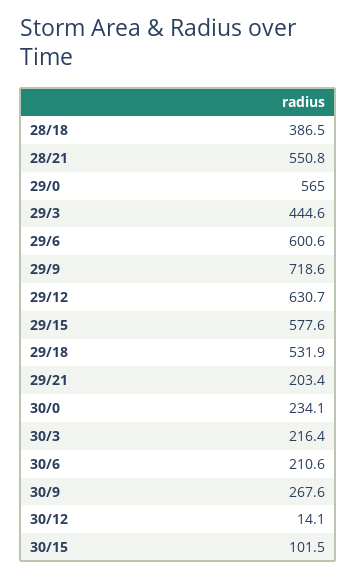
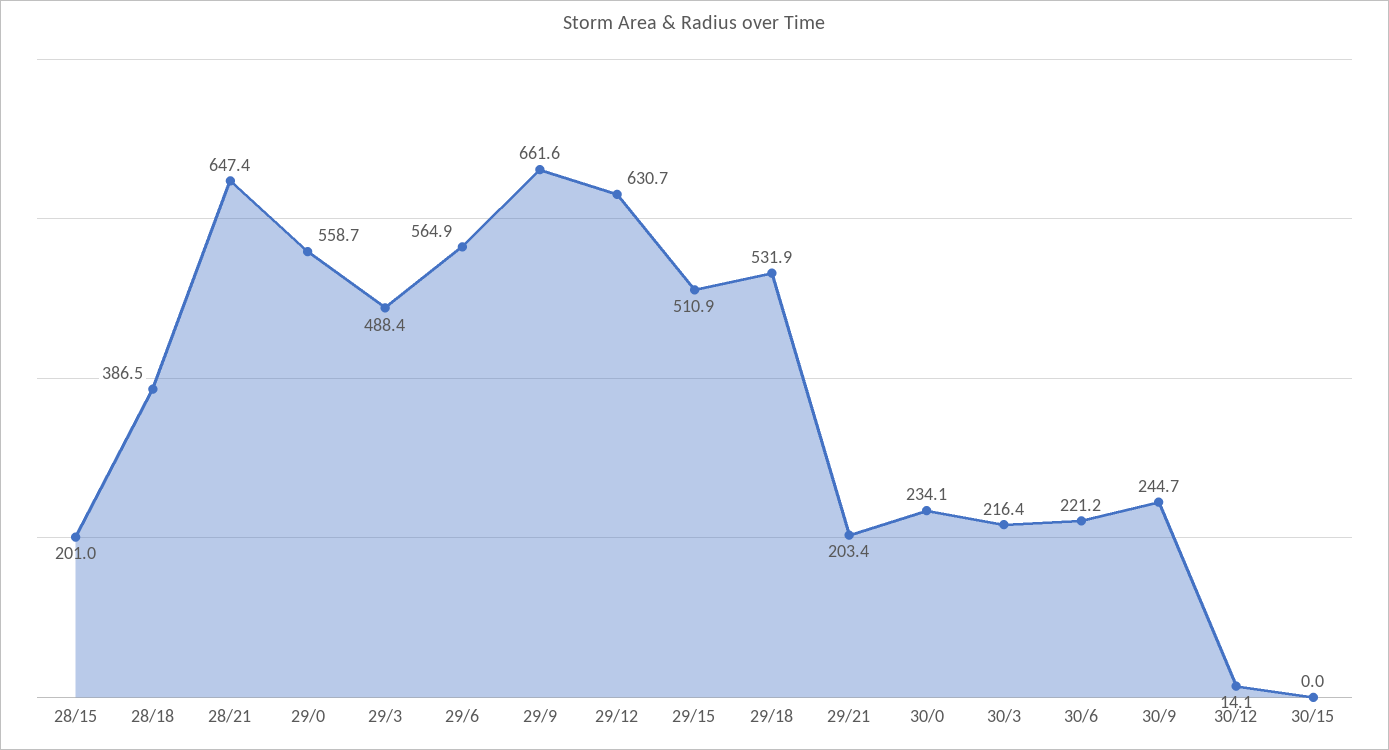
  {
    "28/18": 386.5,
-   "28/21": 550.8,
+   "28/21": 647.4,
-   "29/0": 565,
+   "29/0": 558.7,
-   "29/3": 444.6,
+   "29/3": 488.4,
-   "29/6": 600.6,
+   "29/6": 564.9,
-   "29/9": 718.6,
+   "29/9": 661.6,
    "29/12": 630.7,
-   "29/15": 577.6,
+   "29/15": 510.9,
    "29/18": 531.9,
    "29/21": 203.4,
    "30/0": 234.1,
    "30/3": 216.4,
-   "30/6": 210.6,
+   "30/6": 221.2,
-   "30/9": 267.6,
+   "30/9": 244.7,
    "30/12": 14.1,
-   "30/15": 101.5
+   "30/15": 0,
+   "28/15": 201
  }

